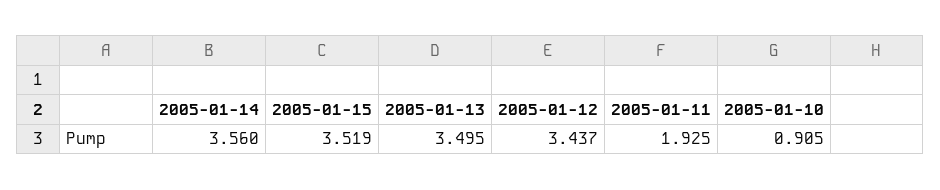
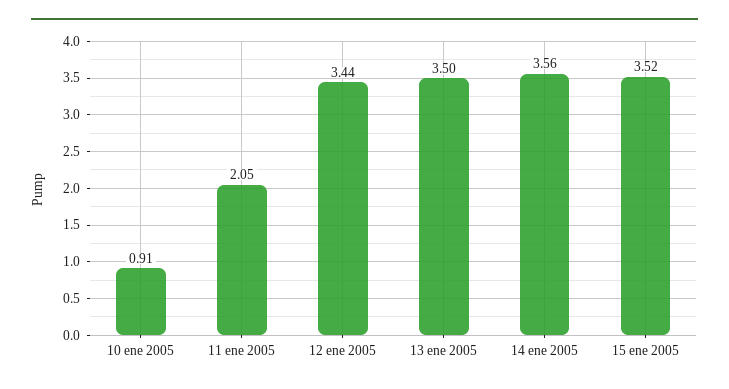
  {
    "2005-01-14": 3.56,
    "2005-01-15": 3.519,
    "2005-01-13": 3.495,
    "2005-01-12": 3.437,
-   "2005-01-11": 1.925,
+   "2005-01-11": 2.05,
    "2005-01-10": 0.905
  }

